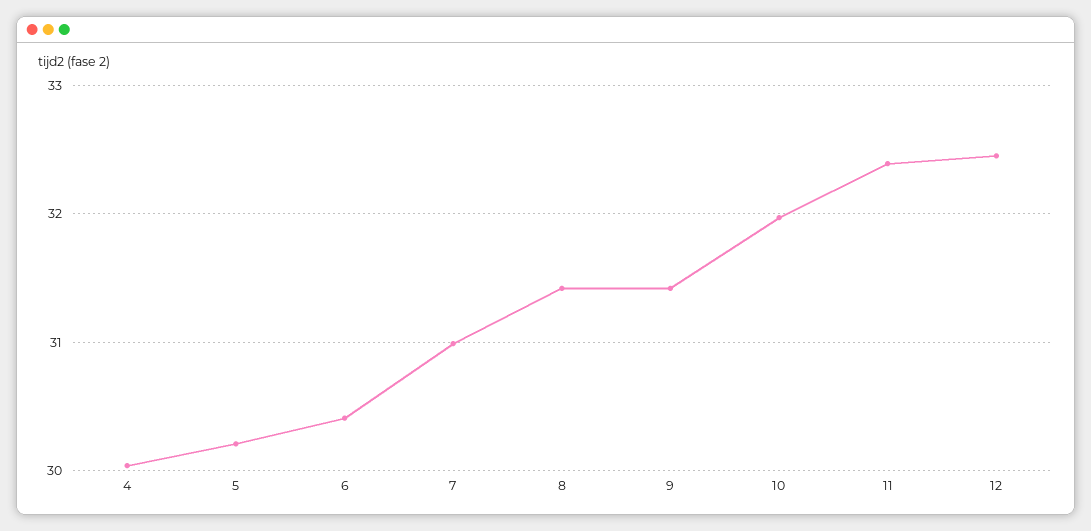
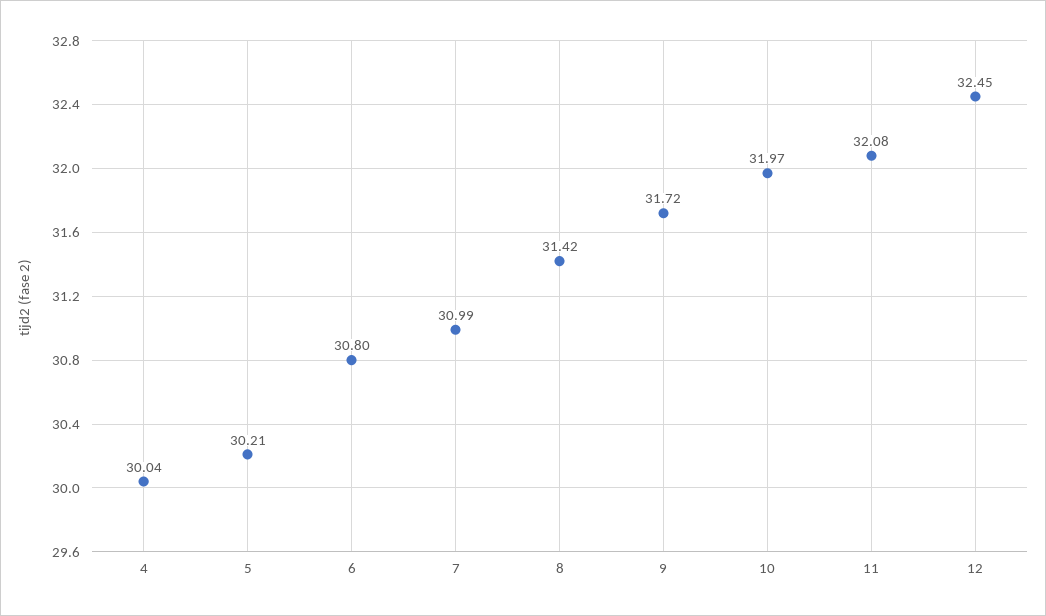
  {
    "4": 30.04,
    "5": 30.21,
-   "6": 30.4,
+   "6": 30.8,
    "7": 30.99,
    "8": 31.42,
-   "9": 31.4,
+   "9": 31.72,
    "10": 31.97,
-   "11": 32.4,
+   "11": 32.08,
    "12": 32.45
  }

